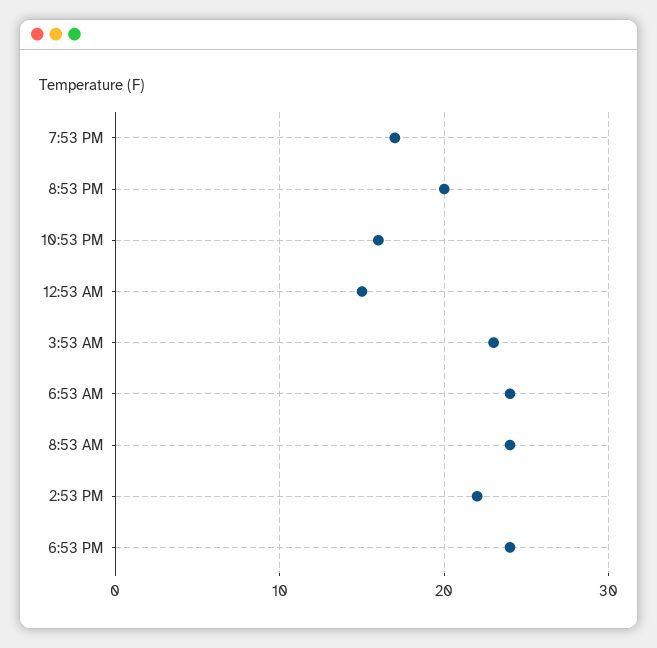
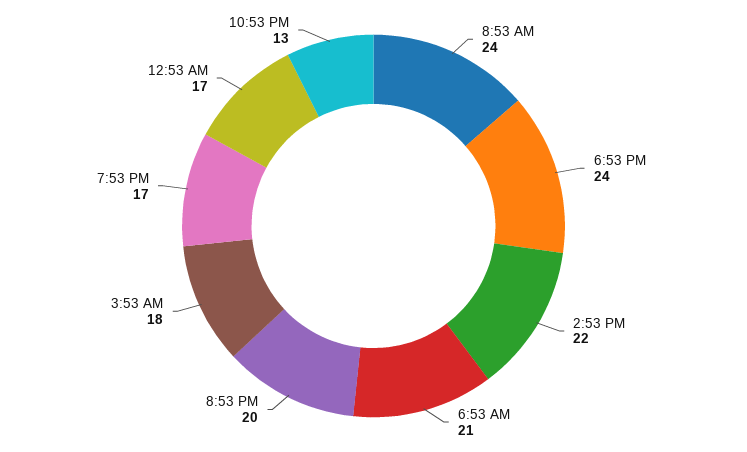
  {
    "7:53 PM": 17,
    "8:53 PM": 20,
-   "10:53 PM": 16,
+   "10:53 PM": 13,
-   "12:53 AM": 15,
+   "12:53 AM": 17,
-   "3:53 AM": 23,
+   "3:53 AM": 18,
-   "6:53 AM": 24,
+   "6:53 AM": 21,
    "8:53 AM": 24,
    "2:53 PM": 22,
    "6:53 PM": 24
  }

